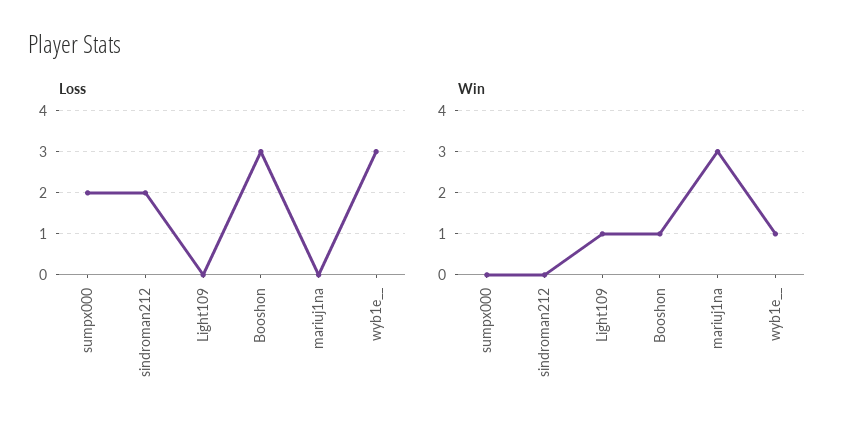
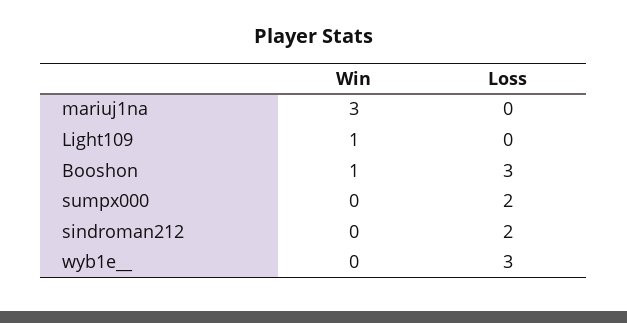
  {
    "Loss": {
      "sumpx000": 2,
      "sindroman212": 2,
      "Light109": 0,
      "Booshon": 3,
      "mariuj1na": 0,
      "wyb1e__": 3
    },
    "Win": {
      "sumpx000": 0,
      "sindroman212": 0,
      "Light109": 1,
      "Booshon": 1,
      "mariuj1na": 3,
-     "wyb1e__": 1
+     "wyb1e__": 0
    }
  }

